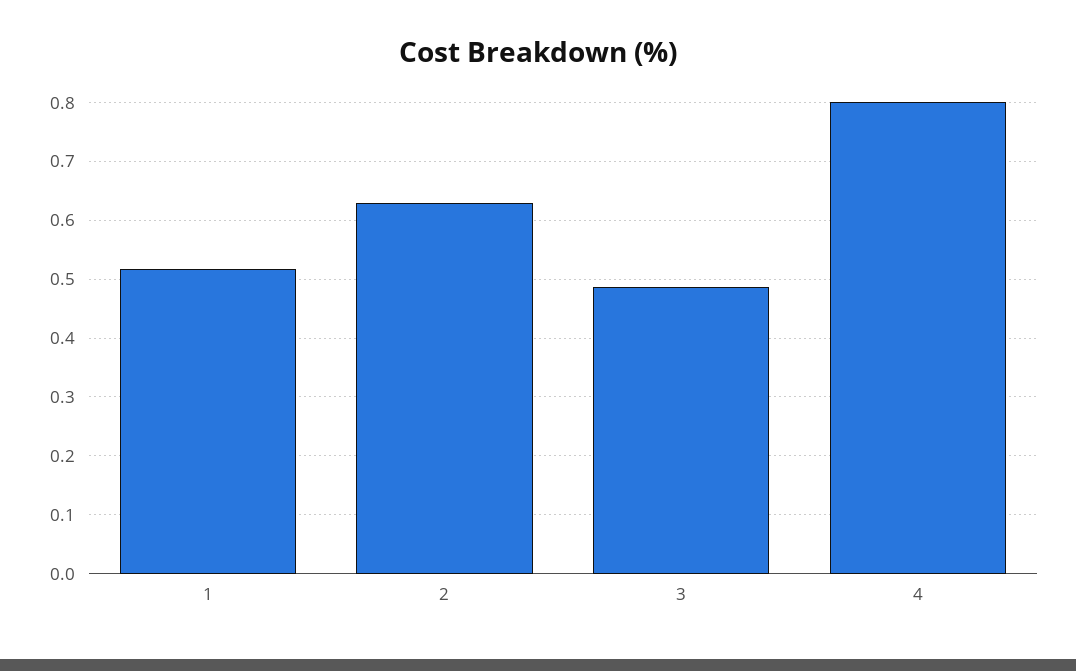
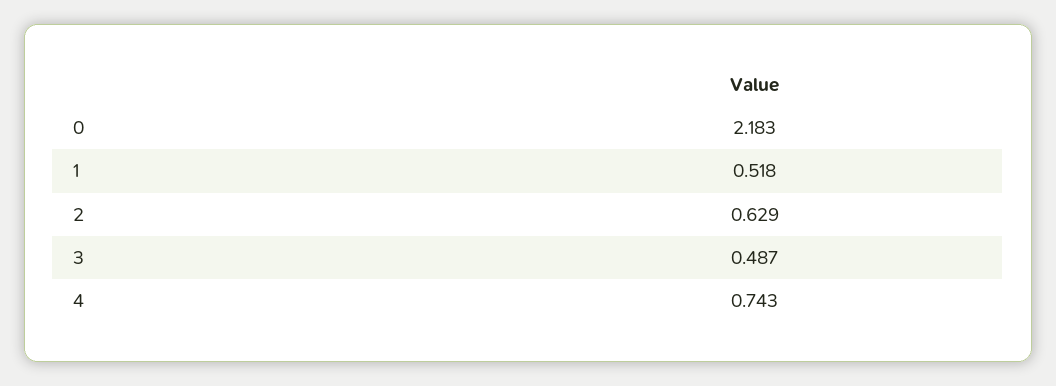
  {
    "1": 0.518,
    "2": 0.629,
    "3": 0.487,
-   "4": 0.8
+   "4": 0.743,
+   "0": 2.183
  }

